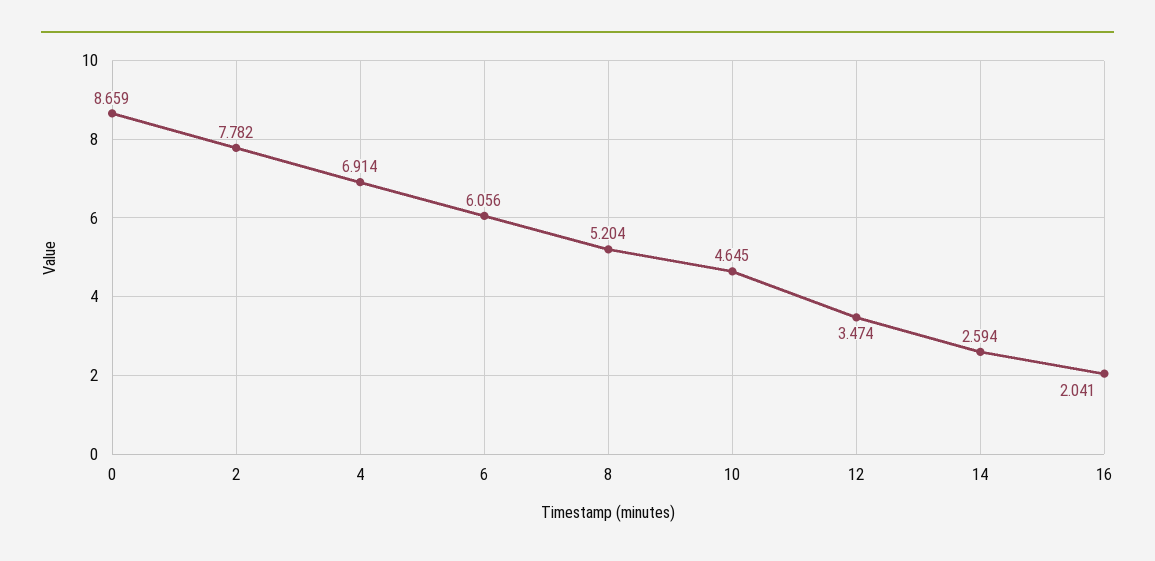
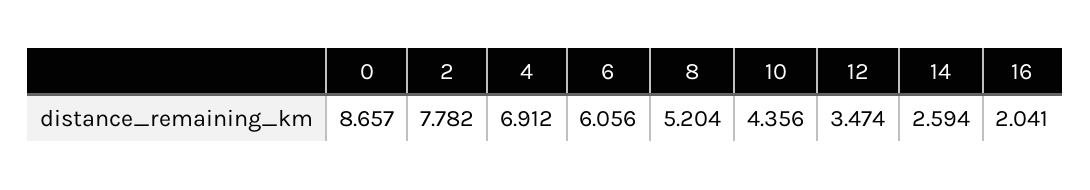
  {
-   "0": 8.659,
+   "0": 8.657,
    "2": 7.782,
-   "4": 6.914,
+   "4": 6.912,
    "6": 6.056,
    "8": 5.204,
-   "10": 4.645,
+   "10": 4.356,
    "12": 3.474,
    "14": 2.594,
    "16": 2.041
  }

